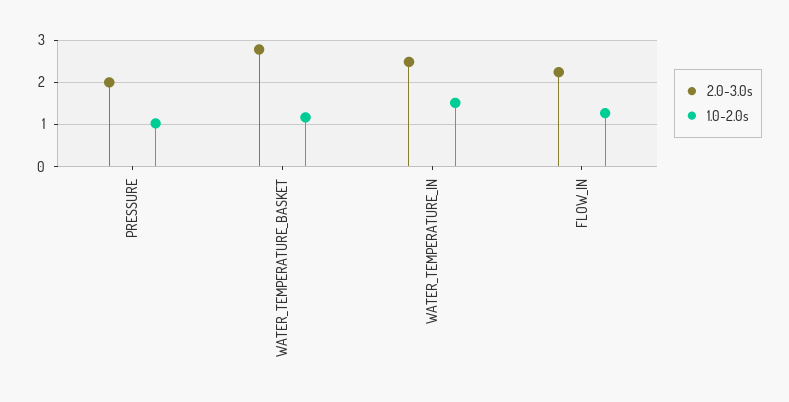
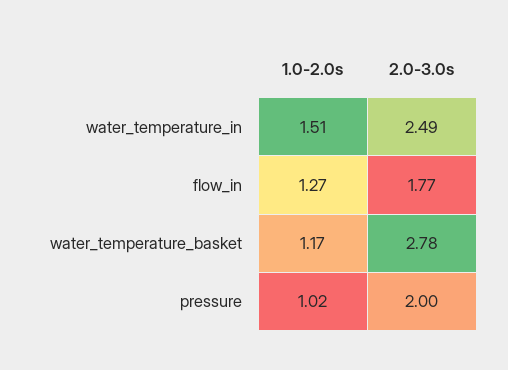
  {
    "2.0-3.0s": {
      "PRESSURE": 2,
      "WATER_TEMPERATURE_BASKET": 2.78,
      "WATER_TEMPERATURE_IN": 2.49,
-     "FLOW_IN": 2.2
+     "FLOW_IN": 1.77
    },
    "1.0-2.0s": {
      "PRESSURE": 1.02,
      "WATER_TEMPERATURE_BASKET": 1.17,
      "WATER_TEMPERATURE_IN": 1.51,
      "FLOW_IN": 1.27
    }
  }

